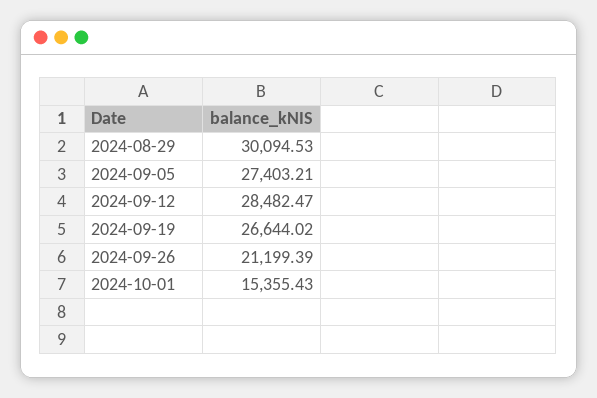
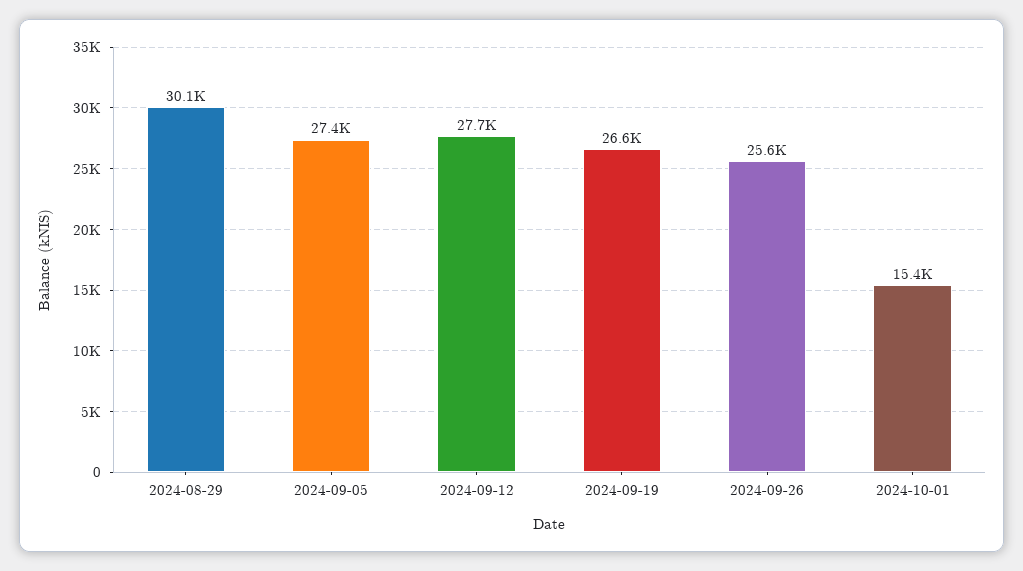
  {
    "2024-08-29": 30094.53,
    "2024-09-05": 27403.21,
-   "2024-09-12": 28482.47,
+   "2024-09-12": 27700,
    "2024-09-19": 26644.02,
-   "2024-09-26": 21199.39,
+   "2024-09-26": 25600,
    "2024-10-01": 15355.43
  }

